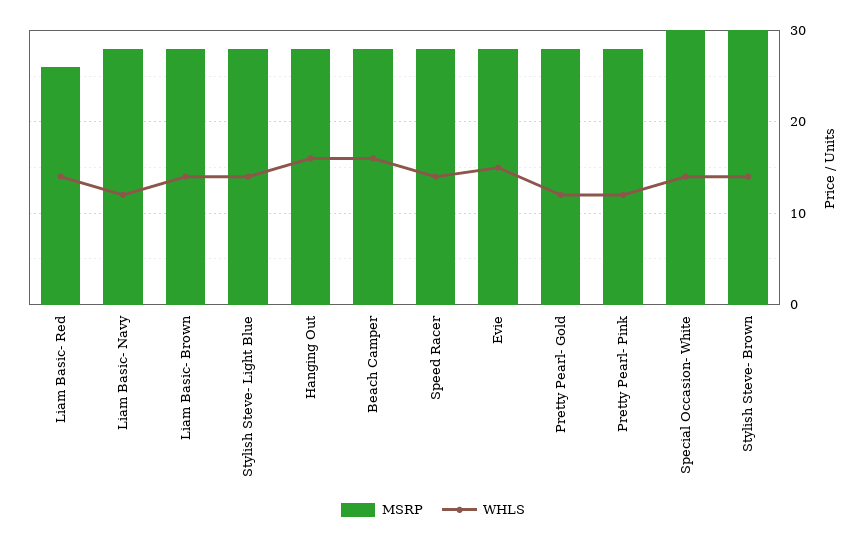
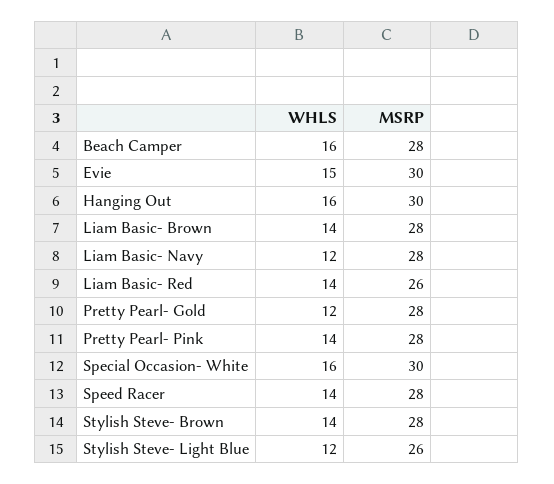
  {
    "MSRP": {
      "Liam Basic- Red": 26,
      "Liam Basic- Navy": 28,
      "Liam Basic- Brown": 28,
-     "Stylish Steve- Light Blue": 28,
+     "Stylish Steve- Light Blue": 26,
-     "Hanging Out": 28,
+     "Hanging Out": 30,
      "Beach Camper": 28,
      "Speed Racer": 28,
-     "Evie": 28,
+     "Evie": 30,
      "Pretty Pearl- Gold": 28,
      "Pretty Pearl- Pink": 28,
      "Special Occasion- White": 30,
-     "Stylish Steve- Brown": 30
+     "Stylish Steve- Brown": 28
    },
    "WHLS": {
      "Liam Basic- Red": 14,
      "Liam Basic- Navy": 12,
      "Liam Basic- Brown": 14,
-     "Stylish Steve- Light Blue": 14,
+     "Stylish Steve- Light Blue": 12,
      "Hanging Out": 16,
      "Beach Camper": 16,
      "Speed Racer": 14,
      "Evie": 15,
      "Pretty Pearl- Gold": 12,
-     "Pretty Pearl- Pink": 12,
+     "Pretty Pearl- Pink": 14,
-     "Special Occasion- White": 14,
+     "Special Occasion- White": 16,
      "Stylish Steve- Brown": 14
    }
  }

